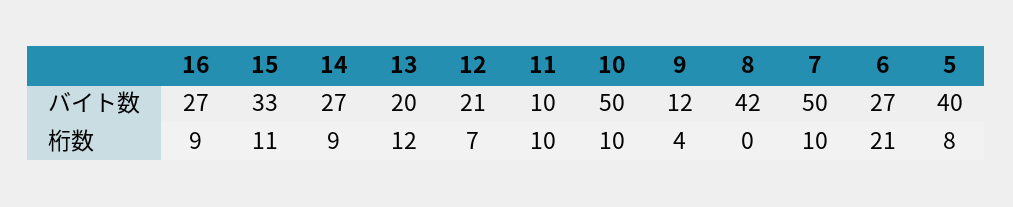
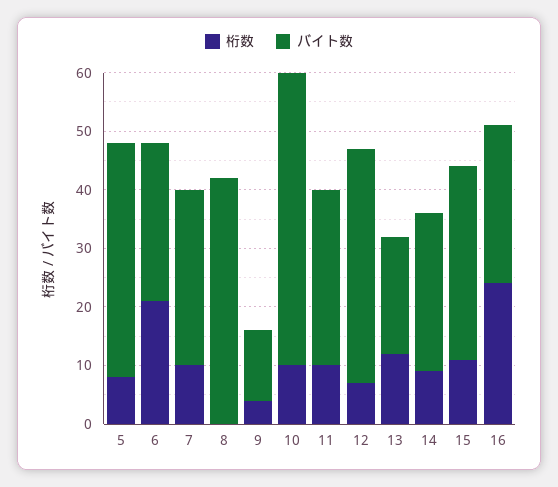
  {
    "バイト数": {
      "16": 27,
      "15": 33,
      "14": 27,
      "13": 20,
-     "12": 21,
+     "12": 40,
-     "11": 10,
+     "11": 30,
      "10": 50,
      "9": 12,
      "8": 42,
-     "7": 50,
+     "7": 30,
      "6": 27,
      "5": 40
    },
    "桁数": {
-     "16": 9,
+     "16": 25,
      "15": 11,
      "14": 9,
      "13": 12,
      "12": 7,
      "11": 10,
      "10": 10,
      "9": 4,
      "8": 0,
      "7": 10,
      "6": 21,
      "5": 8
    }
  }

